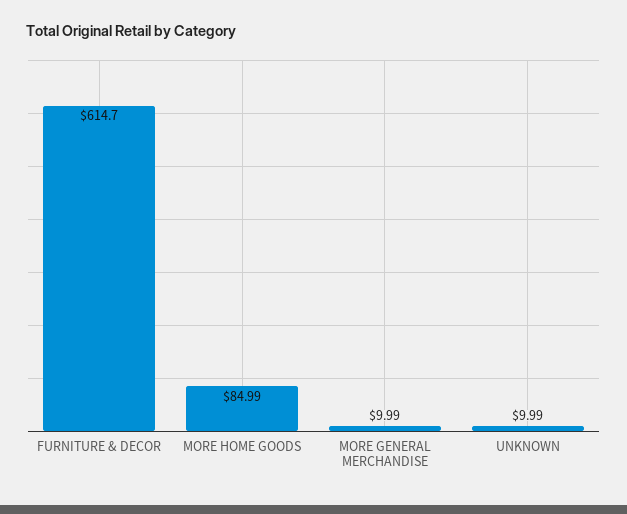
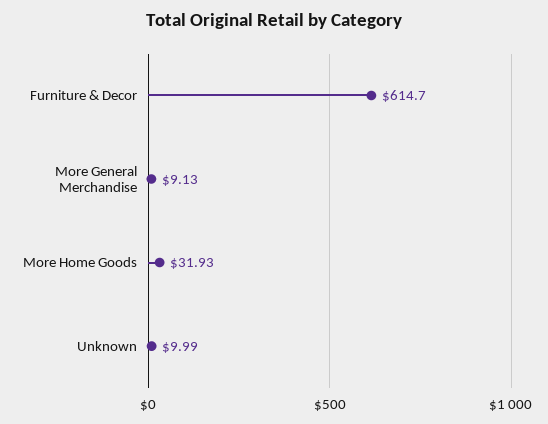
  {
    "FURNITURE & DECOR": 614.7,
-   "MORE HOME GOODS": 84.99,
+   "MORE HOME GOODS": 31.93,
-   "MORE GENERAL MERCHANDISE": 9.99,
+   "MORE GENERAL MERCHANDISE": 9.13,
    "UNKNOWN": 9.99
  }

